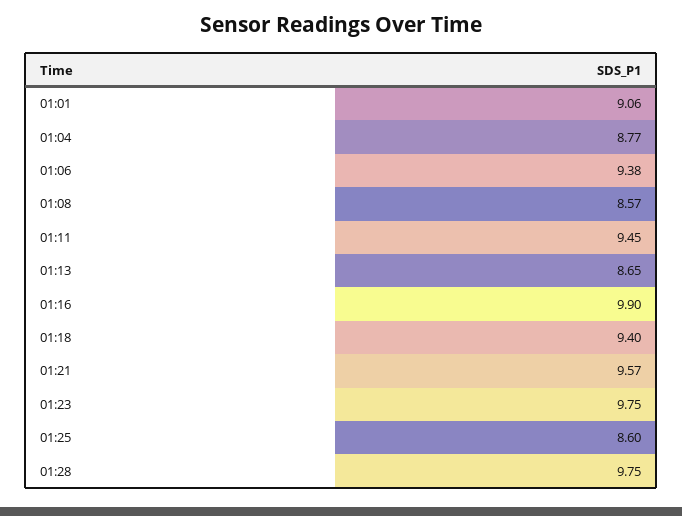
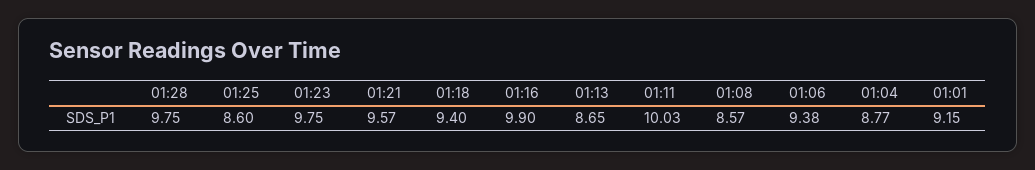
  {
-   "01:01": 9.06,
+   "01:01": 9.15,
    "01:04": 8.77,
    "01:06": 9.38,
    "01:08": 8.57,
-   "01:11": 9.45,
+   "01:11": 10.03,
    "01:13": 8.65,
    "01:16": 9.9,
    "01:18": 9.4,
    "01:21": 9.57,
    "01:23": 9.75,
    "01:25": 8.6,
    "01:28": 9.75
  }

